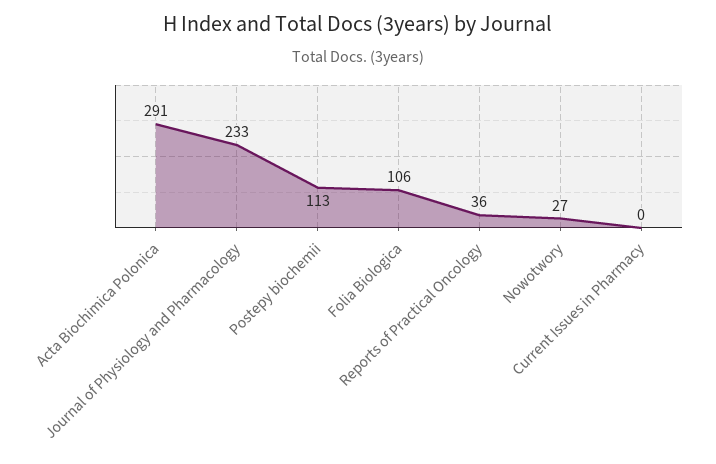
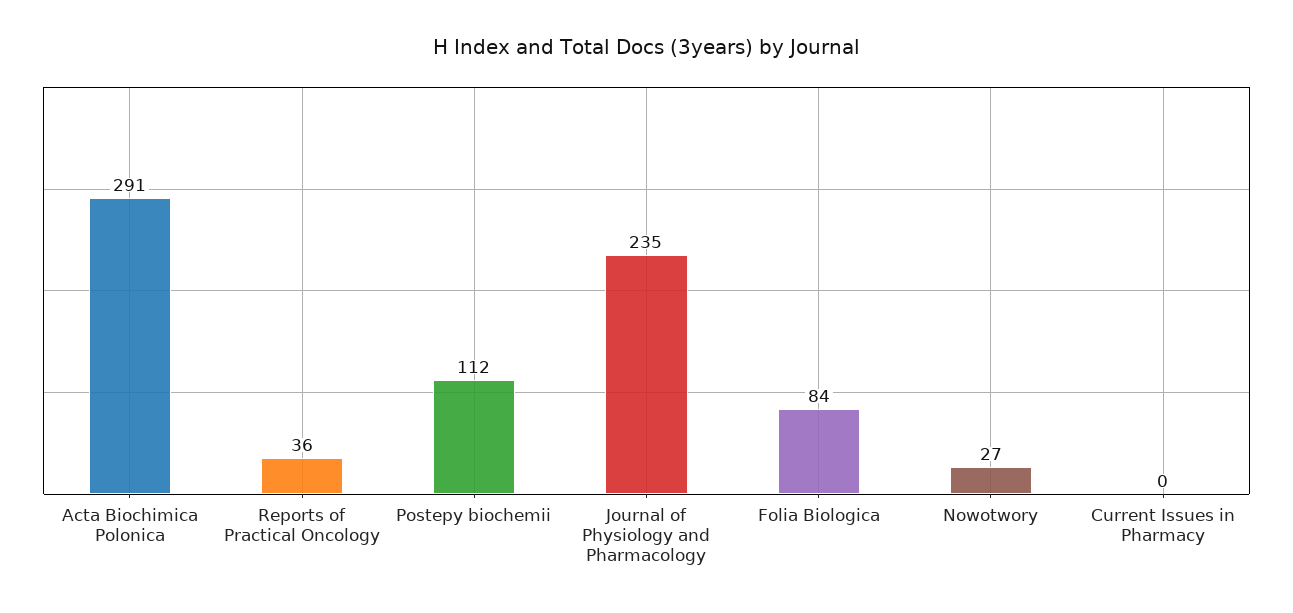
  {
    "Acta Biochimica Polonica": 291,
-   "Journal of Physiology and Pharmacology": 233,
+   "Journal of Physiology and Pharmacology": 235,
-   "Postepy biochemii": 113,
+   "Postepy biochemii": 112,
-   "Folia Biologica": 106,
+   "Folia Biologica": 84,
    "Reports of Practical Oncology": 36,
    "Nowotwory": 27,
    "Current Issues in Pharmacy": 0
  }

